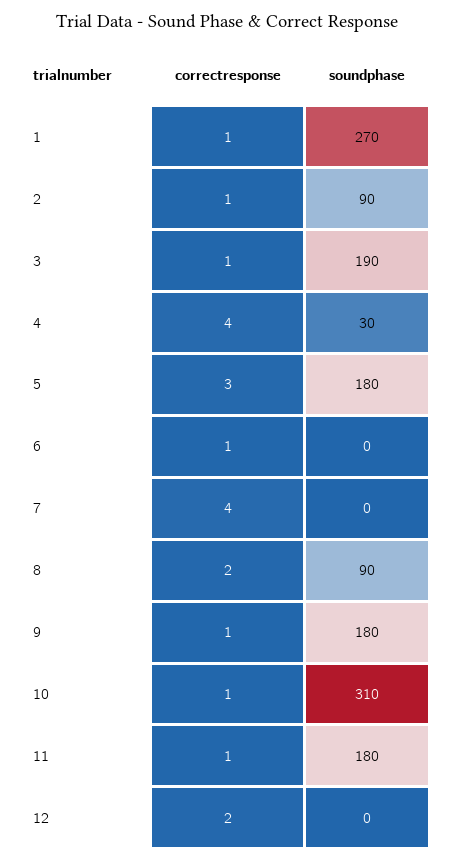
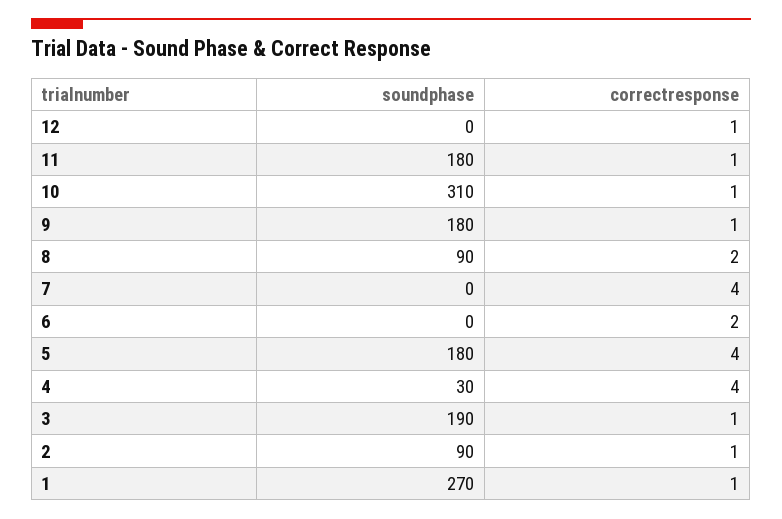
  {
    "correctresponse": {
      "1": 1,
      "2": 1,
      "3": 1,
      "4": 4,
-     "5": 3,
+     "5": 4,
-     "6": 1,
+     "6": 2,
      "7": 4,
      "8": 2,
      "9": 1,
      "10": 1,
      "11": 1,
-     "12": 2
+     "12": 1
    },
    "soundphase": {
      "1": 270,
      "2": 90,
      "3": 190,
      "4": 30,
      "5": 180,
      "6": 0,
      "7": 0,
      "8": 90,
      "9": 180,
      "10": 310,
      "11": 180,
      "12": 0
    }
  }

